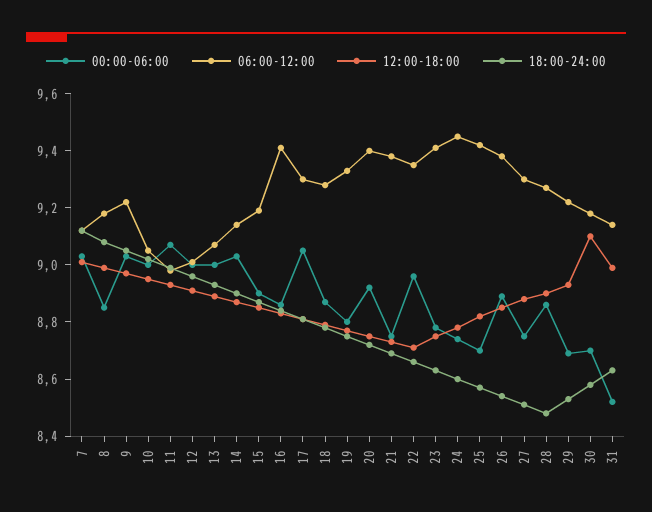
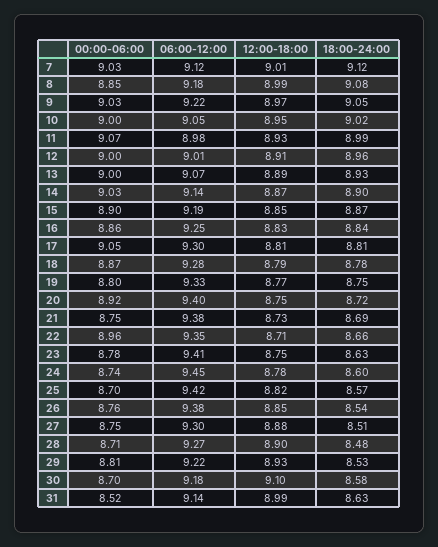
  {
    "00:00-06:00": {
      "7": 9.03,
      "8": 8.85,
      "9": 9.03,
      "10": 9,
      "11": 9.07,
      "12": 9,
      "13": 9,
      "14": 9.03,
      "15": 8.9,
      "16": 8.86,
      "17": 9.05,
      "18": 8.87,
      "19": 8.8,
      "20": 8.92,
      "21": 8.75,
      "22": 8.96,
      "23": 8.78,
      "24": 8.74,
      "25": 8.7,
-     "26": 8.9,
+     "26": 8.76,
      "27": 8.75,
-     "28": 8.85,
+     "28": 8.71,
-     "29": 8.7,
+     "29": 8.81,
      "30": 8.7,
      "31": 8.52
    },
    "06:00-12:00": {
      "7": 9.12,
      "8": 9.18,
      "9": 9.22,
      "10": 9.05,
      "11": 8.98,
      "12": 9.01,
      "13": 9.07,
      "14": 9.14,
      "15": 9.19,
-     "16": 9.4,
+     "16": 9.25,
      "17": 9.3,
      "18": 9.28,
      "19": 9.33,
      "20": 9.4,
      "21": 9.38,
      "22": 9.35,
      "23": 9.41,
      "24": 9.45,
      "25": 9.42,
      "26": 9.38,
      "27": 9.3,
      "28": 9.27,
      "29": 9.22,
      "30": 9.18,
      "31": 9.14
    },
    "12:00-18:00": {
      "7": 9.01,
      "8": 8.99,
      "9": 8.97,
      "10": 8.95,
      "11": 8.93,
      "12": 8.91,
      "13": 8.89,
      "14": 8.87,
      "15": 8.85,
      "16": 8.83,
      "17": 8.81,
      "18": 8.79,
      "19": 8.77,
      "20": 8.75,
      "21": 8.73,
      "22": 8.71,
      "23": 8.75,
      "24": 8.78,
      "25": 8.82,
      "26": 8.85,
      "27": 8.88,
      "28": 8.9,
      "29": 8.93,
      "30": 9.1,
      "31": 8.99
    },
    "18:00-24:00": {
      "7": 9.12,
      "8": 9.08,
      "9": 9.05,
      "10": 9.02,
      "11": 8.99,
      "12": 8.96,
      "13": 8.93,
      "14": 8.9,
      "15": 8.87,
      "16": 8.84,
      "17": 8.81,
      "18": 8.78,
      "19": 8.75,
      "20": 8.72,
      "21": 8.69,
      "22": 8.66,
      "23": 8.63,
      "24": 8.6,
      "25": 8.57,
      "26": 8.54,
      "27": 8.51,
      "28": 8.48,
      "29": 8.53,
      "30": 8.58,
      "31": 8.63
    }
  }

